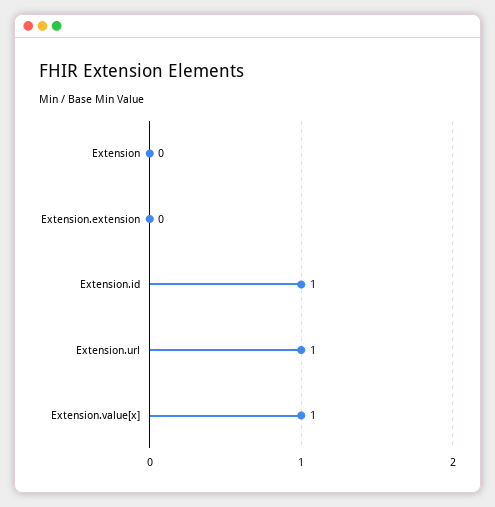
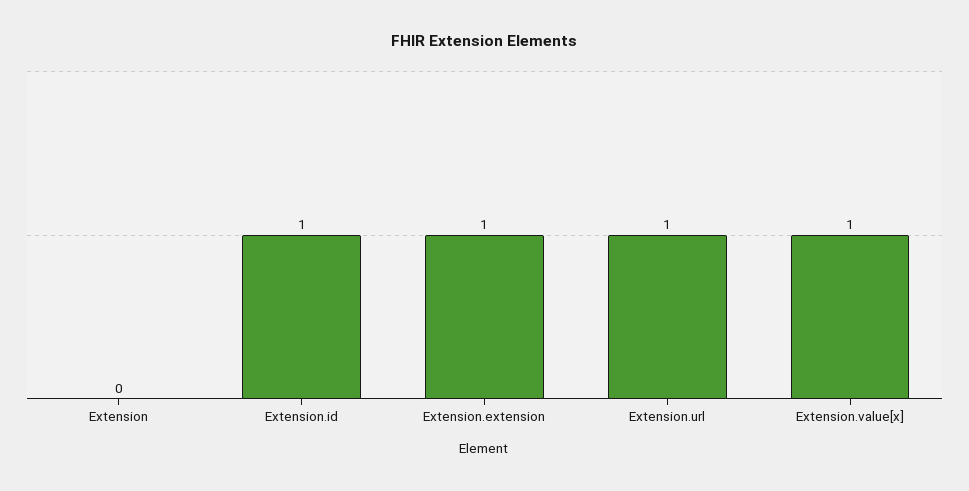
  {
    "Extension": 0,
-   "Extension.extension": 0,
+   "Extension.extension": 1,
    "Extension.id": 1,
    "Extension.url": 1,
    "Extension.value[x]": 1
  }

